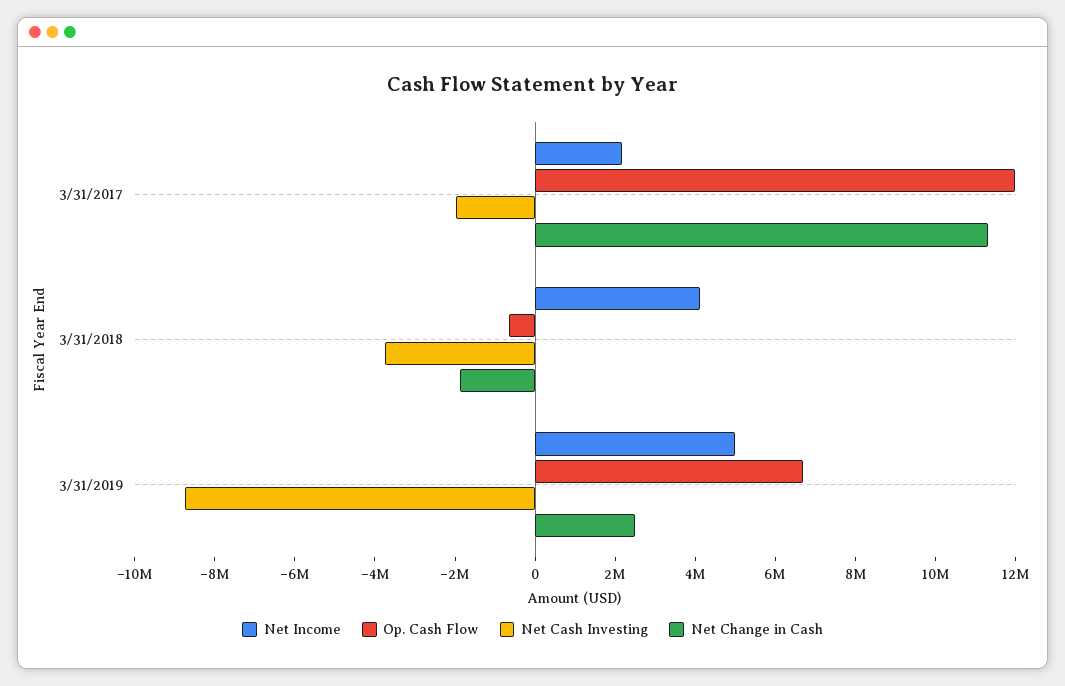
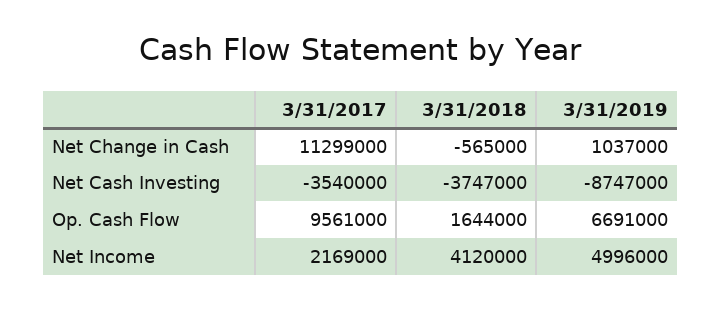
  {
    "Net Income": {
      "3/31/2017": 2169000,
      "3/31/2018": 4120000,
      "3/31/2019": 4996000
    },
    "Op. Cash Flow": {
-     "3/31/2017": 12000000,
+     "3/31/2017": 9561000,
-     "3/31/2018": -500000,
+     "3/31/2018": 1644000,
      "3/31/2019": 6691000
    },
    "Net Cash Investing": {
-     "3/31/2017": -2000000,
+     "3/31/2017": -3540000,
      "3/31/2018": -3747000,
      "3/31/2019": -8747000
    },
    "Net Change in Cash": {
      "3/31/2017": 11299000,
-     "3/31/2018": -2000000,
+     "3/31/2018": -565000,
-     "3/31/2019": 2500000
+     "3/31/2019": 1037000
    }
  }

